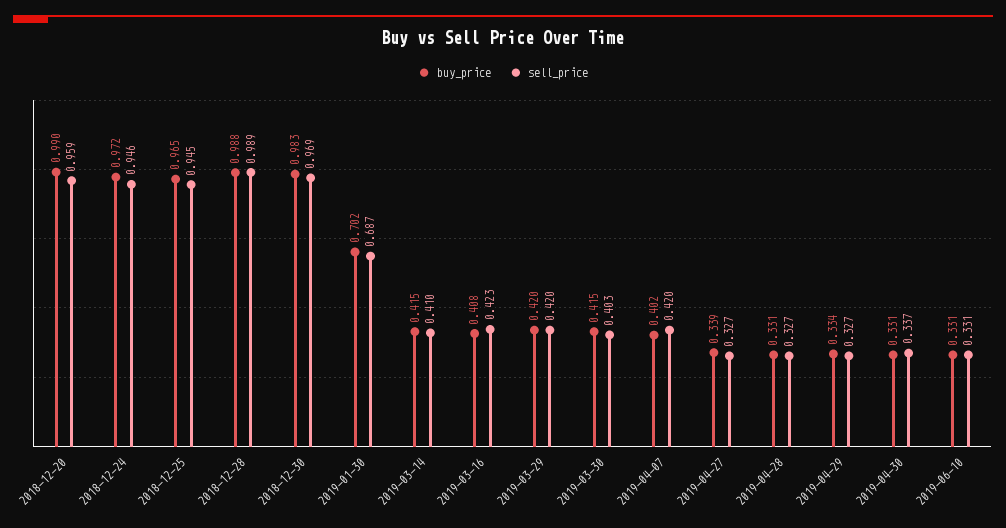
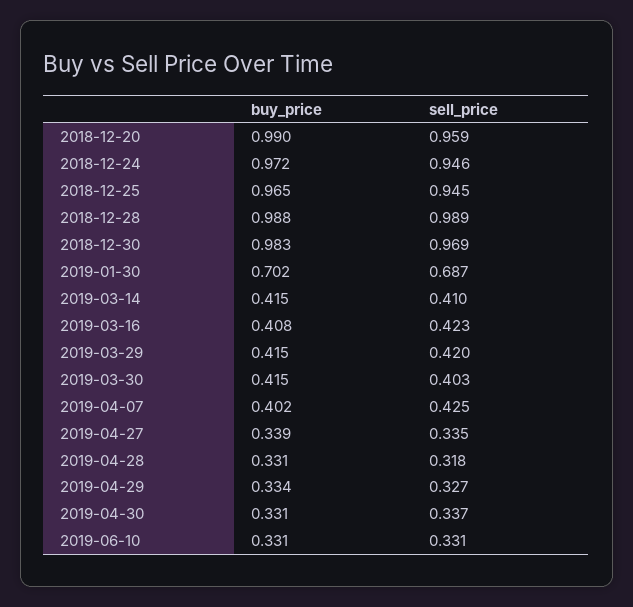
  {
    "buy_price": {
      "2018-12-20": 0.99,
      "2018-12-24": 0.972,
      "2018-12-25": 0.965,
      "2018-12-28": 0.988,
      "2018-12-30": 0.983,
      "2019-01-30": 0.702,
      "2019-03-14": 0.415,
      "2019-03-16": 0.408,
-     "2019-03-29": 0.42,
+     "2019-03-29": 0.415,
      "2019-03-30": 0.415,
      "2019-04-07": 0.402,
      "2019-04-27": 0.339,
      "2019-04-28": 0.331,
      "2019-04-29": 0.334,
      "2019-04-30": 0.331,
      "2019-06-10": 0.331
    },
    "sell_price": {
      "2018-12-20": 0.959,
      "2018-12-24": 0.946,
      "2018-12-25": 0.945,
      "2018-12-28": 0.989,
      "2018-12-30": 0.969,
      "2019-01-30": 0.687,
      "2019-03-14": 0.41,
      "2019-03-16": 0.423,
      "2019-03-29": 0.42,
      "2019-03-30": 0.403,
-     "2019-04-07": 0.42,
+     "2019-04-07": 0.425,
-     "2019-04-27": 0.327,
+     "2019-04-27": 0.335,
-     "2019-04-28": 0.327,
+     "2019-04-28": 0.318,
      "2019-04-29": 0.327,
      "2019-04-30": 0.337,
      "2019-06-10": 0.331
    }
  }

